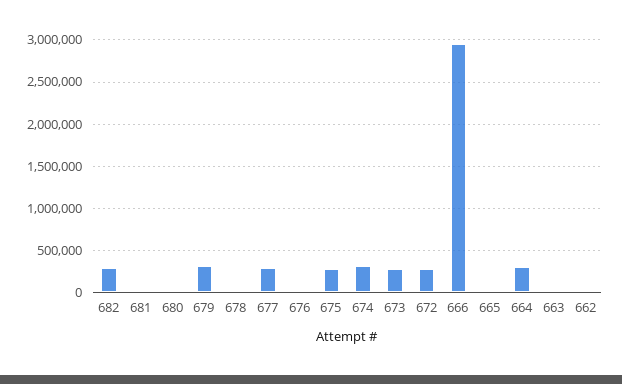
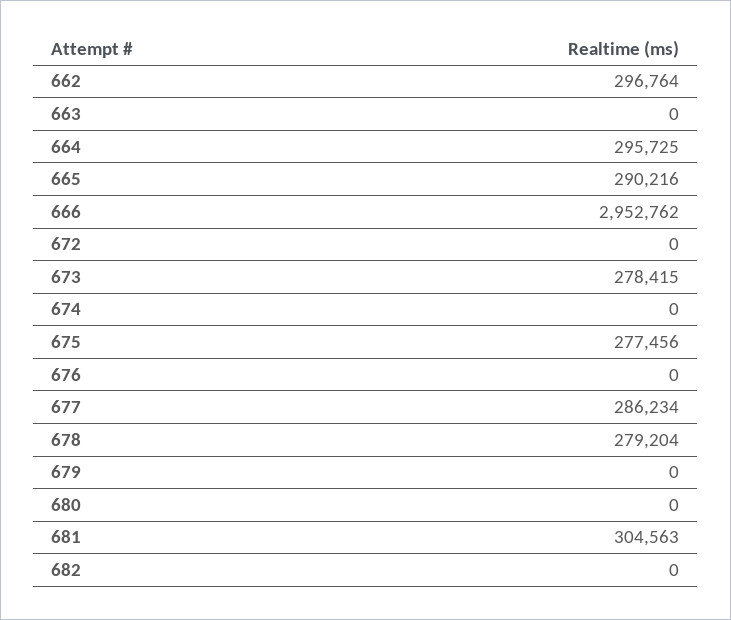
  {
-   "682": 300000,
+   "682": 0,
-   "681": 0,
+   "681": 304563,
    "680": 0,
-   "679": 300000,
+   "679": 0,
-   "678": 0,
+   "678": 279204,
    "677": 286234,
    "676": 0,
    "675": 277456,
-   "674": 300000,
+   "674": 0,
    "673": 278415,
-   "672": 300000,
+   "672": 0,
    "666": 2952762,
-   "665": 0,
+   "665": 290216,
    "664": 295725,
    "663": 0,
-   "662": 0
+   "662": 296764
  }

